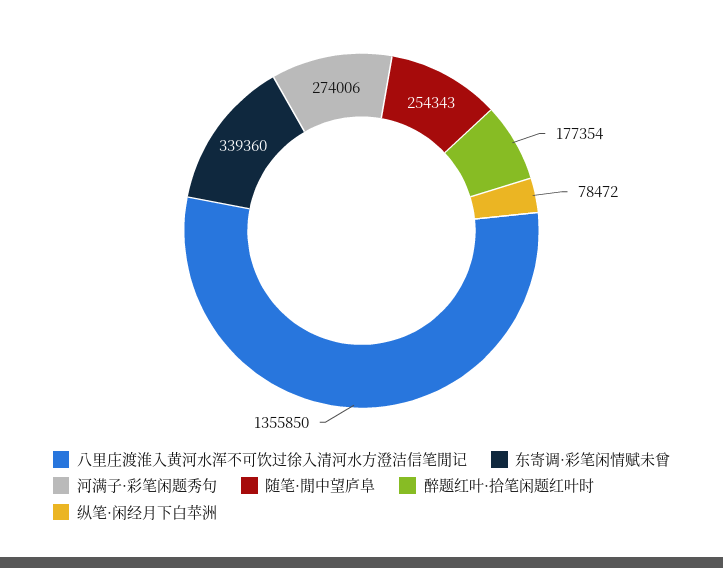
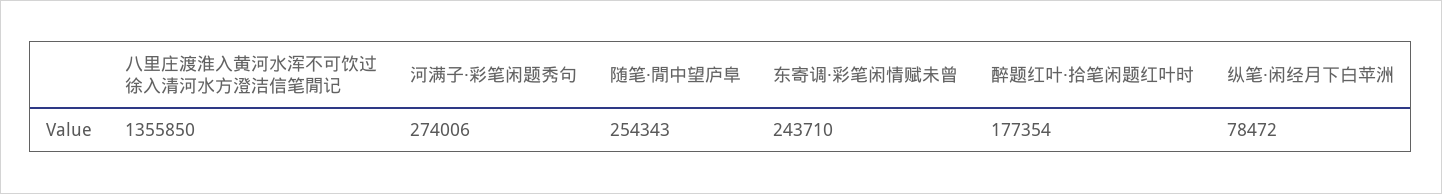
  {
    "八里庄渡淮入黄河水浑不可饮过徐入清河水方澄洁信笔閒记": 1355850,
-   "东寄调·彩笔闲情赋未曾": 339360,
+   "东寄调·彩笔闲情赋未曾": 243710,
    "河满子·彩笔闲题秀句": 274006,
    "随笔·閒中望庐阜": 254343,
    "醉题红叶·拾笔闲题红叶时": 177354,
    "纵笔·闲经月下白苹洲": 78472
  }

